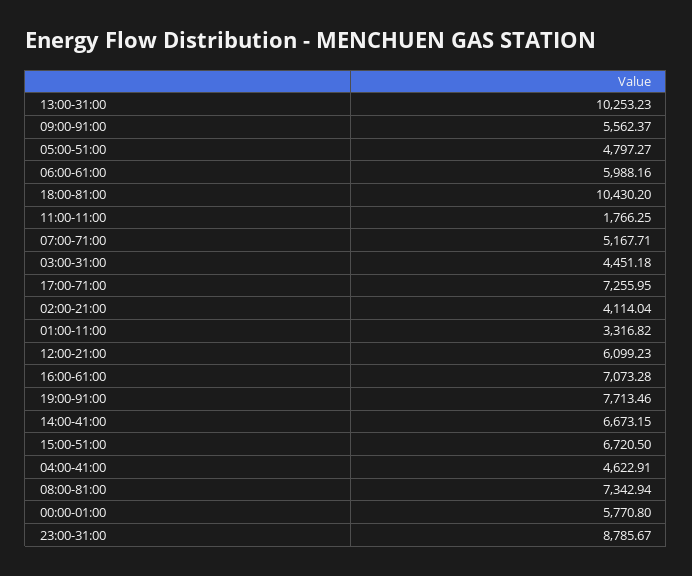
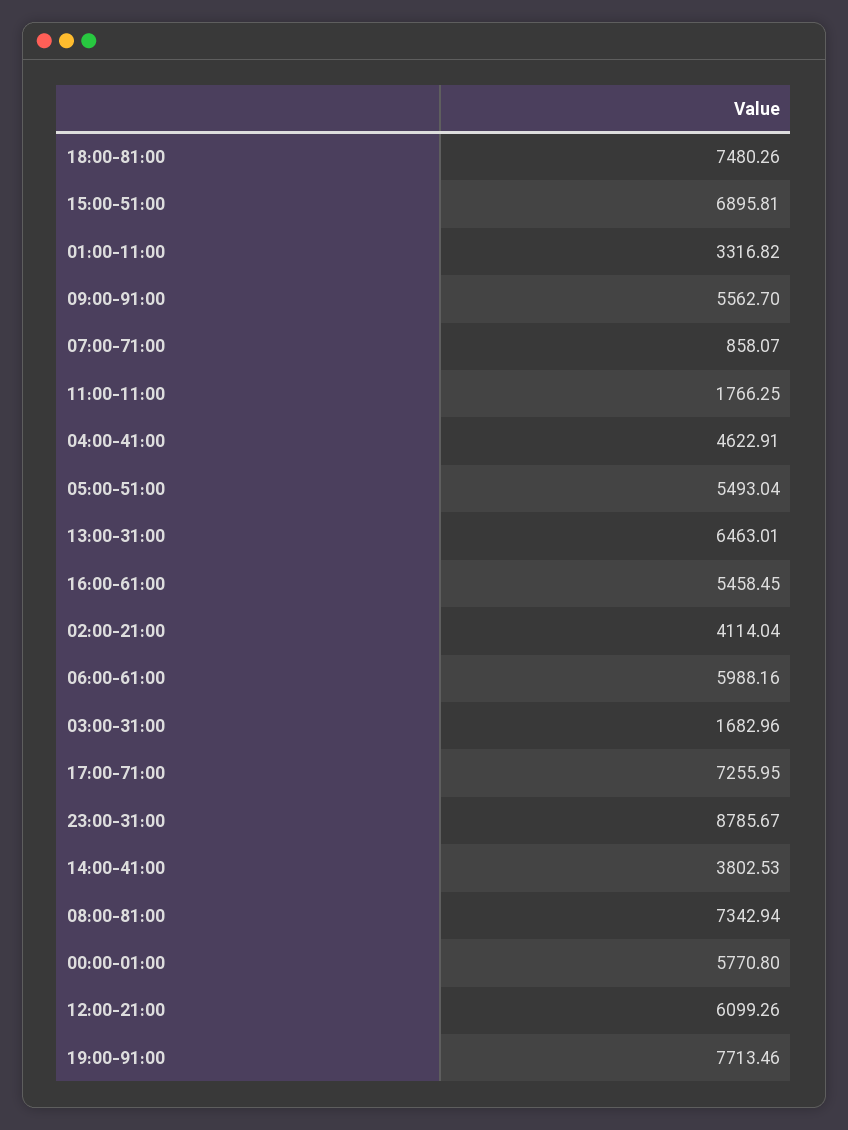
  {
-   "13:00-31:00": 10253.23,
+   "13:00-31:00": 6463.01,
-   "09:00-91:00": 5562.37,
+   "09:00-91:00": 5562.7,
-   "05:00-51:00": 4797.27,
+   "05:00-51:00": 5493.04,
    "06:00-61:00": 5988.16,
-   "18:00-81:00": 10430.2,
+   "18:00-81:00": 7480.26,
    "11:00-11:00": 1766.25,
-   "07:00-71:00": 5167.71,
+   "07:00-71:00": 858.07,
-   "03:00-31:00": 4451.18,
+   "03:00-31:00": 1682.96,
    "17:00-71:00": 7255.95,
    "02:00-21:00": 4114.04,
    "01:00-11:00": 3316.82,
-   "12:00-21:00": 6099.23,
+   "12:00-21:00": 6099.26,
-   "16:00-61:00": 7073.28,
+   "16:00-61:00": 5458.45,
    "19:00-91:00": 7713.46,
-   "14:00-41:00": 6673.15,
+   "14:00-41:00": 3802.53,
-   "15:00-51:00": 6720.5,
+   "15:00-51:00": 6895.81,
    "04:00-41:00": 4622.91,
    "08:00-81:00": 7342.94,
    "00:00-01:00": 5770.8,
    "23:00-31:00": 8785.67
  }

